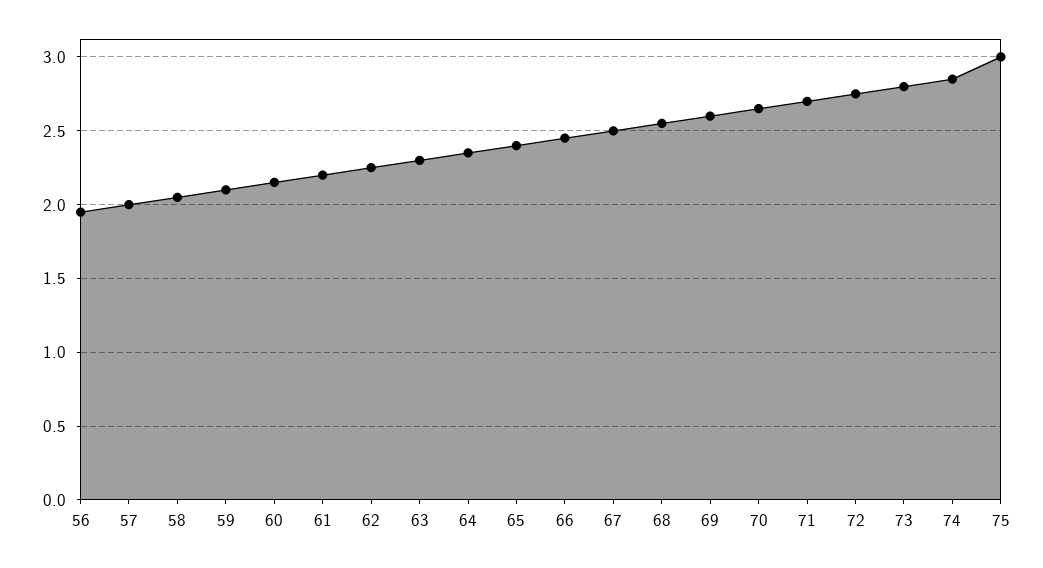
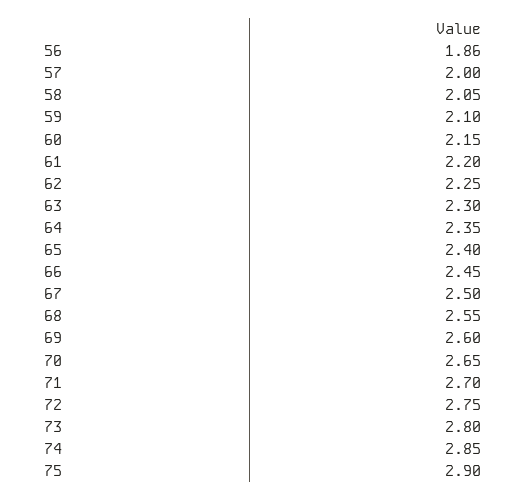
  {
-   "56": 1.95,
+   "56": 1.86,
    "57": 2,
    "58": 2.05,
    "59": 2.1,
    "60": 2.15,
    "61": 2.2,
    "62": 2.25,
    "63": 2.3,
    "64": 2.35,
    "65": 2.4,
    "66": 2.45,
    "67": 2.5,
    "68": 2.55,
    "69": 2.6,
    "70": 2.65,
    "71": 2.7,
    "72": 2.75,
    "73": 2.8,
    "74": 2.85,
-   "75": 3
+   "75": 2.9
  }

